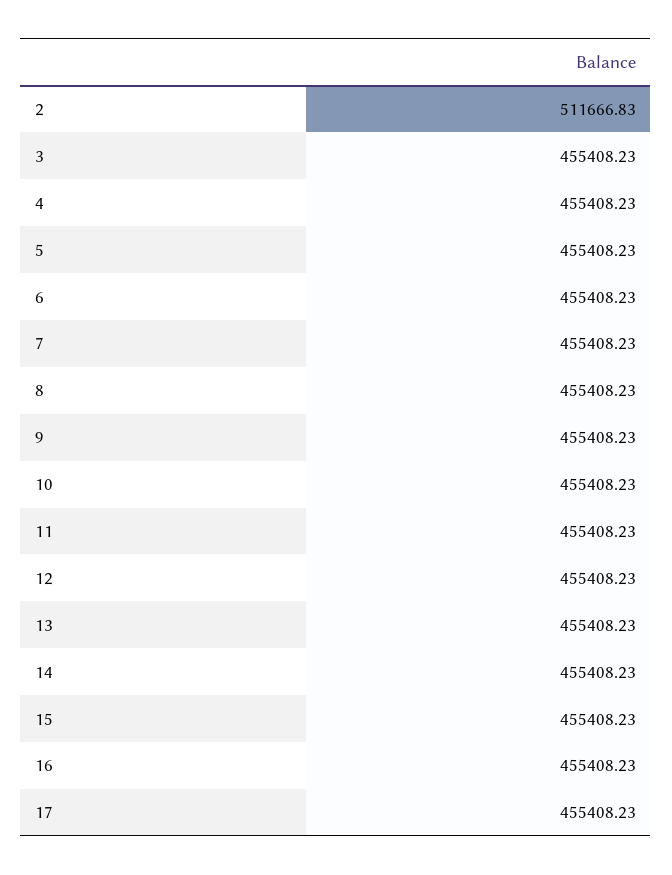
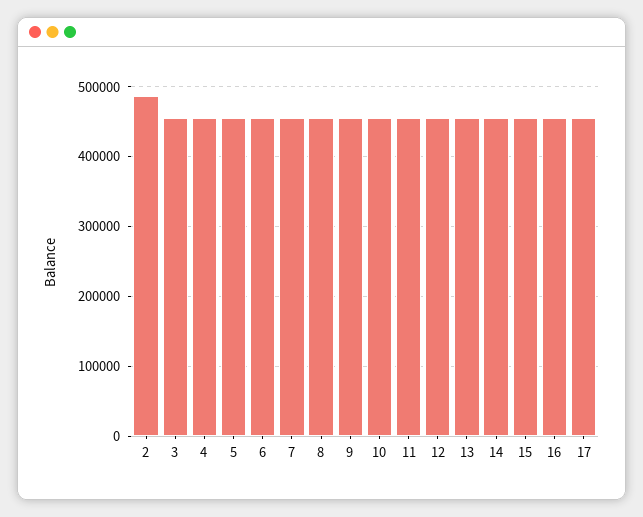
  {
-   "2": 511666.83,
+   "2": 490000,
    "3": 455408.23,
    "4": 455408.23,
    "5": 455408.23,
    "6": 455408.23,
    "7": 455408.23,
    "8": 455408.23,
    "9": 455408.23,
    "10": 455408.23,
    "11": 455408.23,
    "12": 455408.23,
    "13": 455408.23,
    "14": 455408.23,
    "15": 455408.23,
    "16": 455408.23,
    "17": 455408.23
  }

